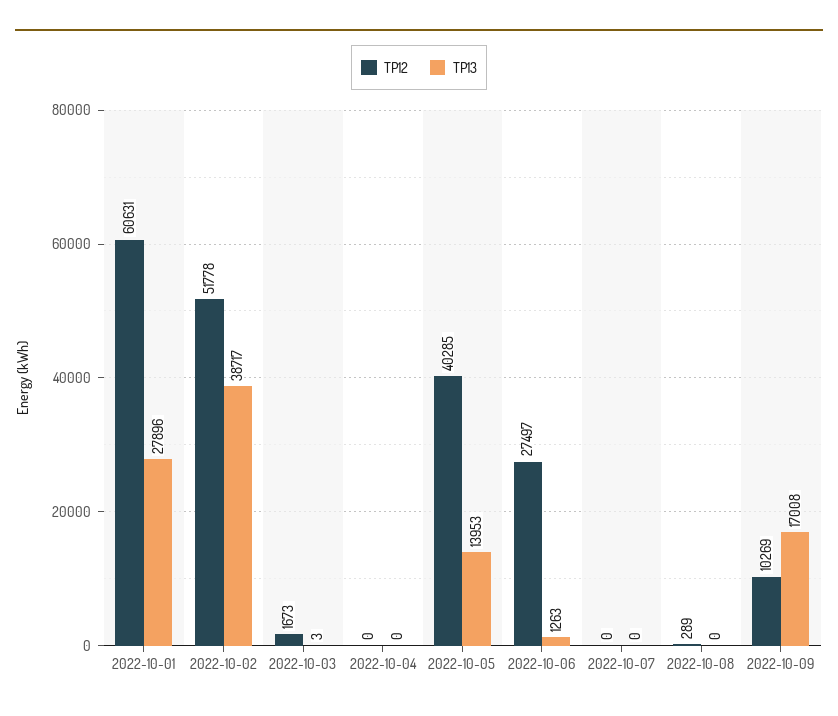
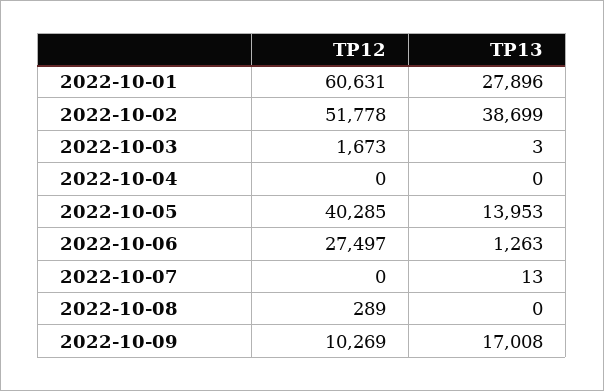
  {
    "TP12": {
      "2022-10-01": 60631,
      "2022-10-02": 51778,
      "2022-10-03": 1673,
      "2022-10-04": 0,
      "2022-10-05": 40285,
      "2022-10-06": 27497,
      "2022-10-07": 0,
      "2022-10-08": 289,
      "2022-10-09": 10269
    },
    "TP13": {
      "2022-10-01": 27896,
-     "2022-10-02": 38717,
+     "2022-10-02": 38699,
      "2022-10-03": 3,
      "2022-10-04": 0,
      "2022-10-05": 13953,
      "2022-10-06": 1263,
-     "2022-10-07": 0,
+     "2022-10-07": 13,
      "2022-10-08": 0,
      "2022-10-09": 17008
    }
  }

